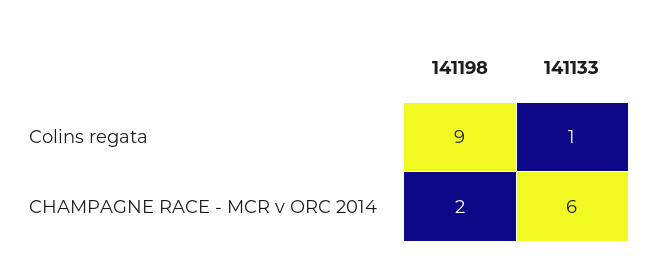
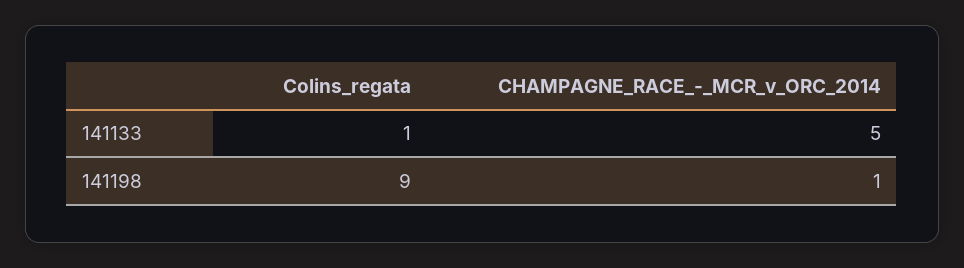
  {
    "141198": {
      "Colins regata": 9,
-     "CHAMPAGNE RACE - MCR v ORC 2014": 2
+     "CHAMPAGNE RACE - MCR v ORC 2014": 1
    },
    "141133": {
      "Colins regata": 1,
-     "CHAMPAGNE RACE - MCR v ORC 2014": 6
+     "CHAMPAGNE RACE - MCR v ORC 2014": 5
    }
  }

